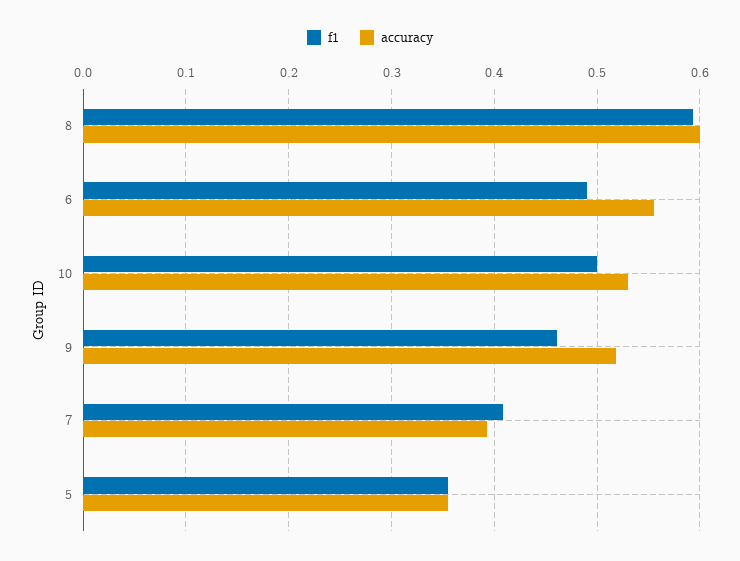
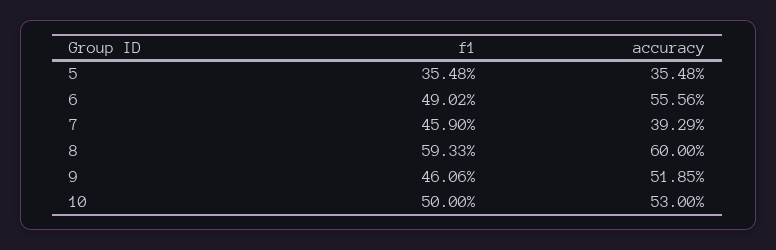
  {
    "f1": {
      "8": 0.5933,
      "6": 0.4902,
      "10": 0.5,
      "9": 0.4606,
-     "7": 0.41,
+     "7": 0.459,
      "5": 0.3548
    },
    "accuracy": {
      "8": 0.6,
      "6": 0.5556,
      "10": 0.53,
      "9": 0.5185,
      "7": 0.3929,
      "5": 0.3548
    }
  }

